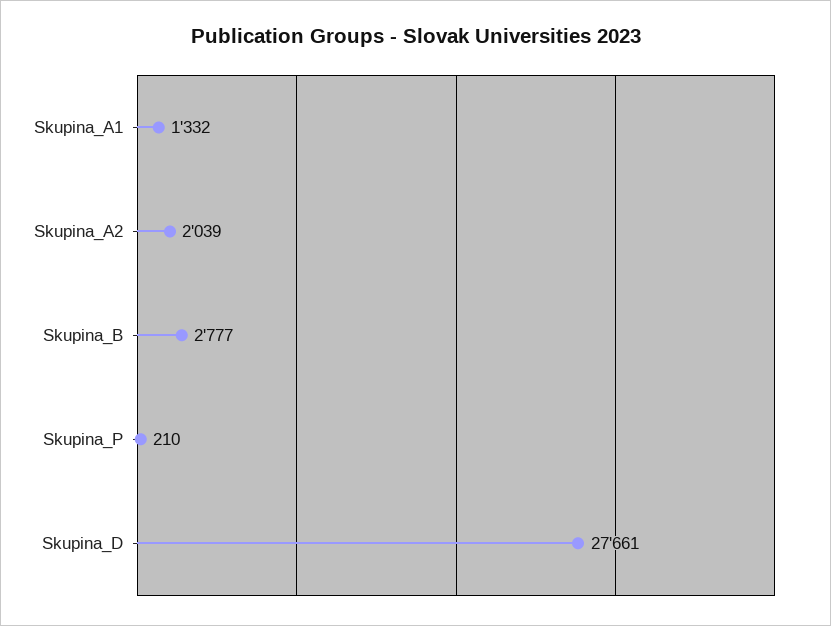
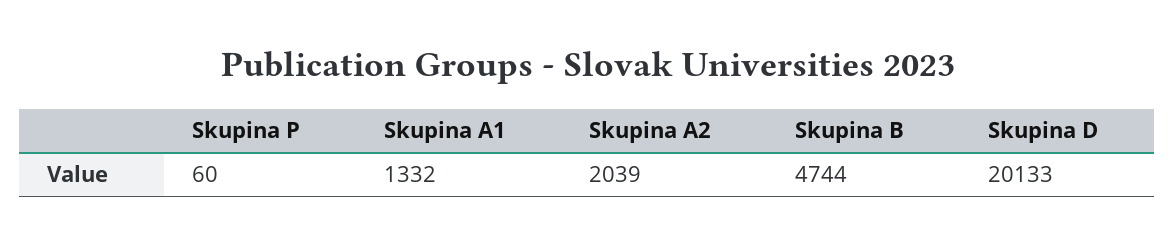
  {
    "Skupina_A1": 1332,
    "Skupina_A2": 2039,
-   "Skupina_B": 2777,
+   "Skupina_B": 4744,
-   "Skupina_P": 210,
+   "Skupina_P": 60,
-   "Skupina_D": 27661
+   "Skupina_D": 20133
  }

